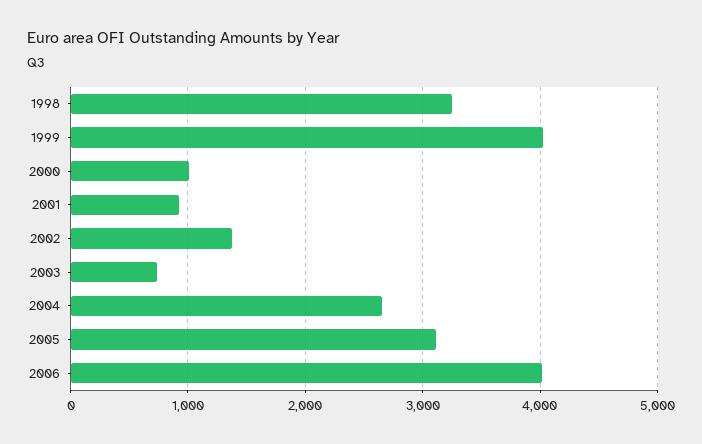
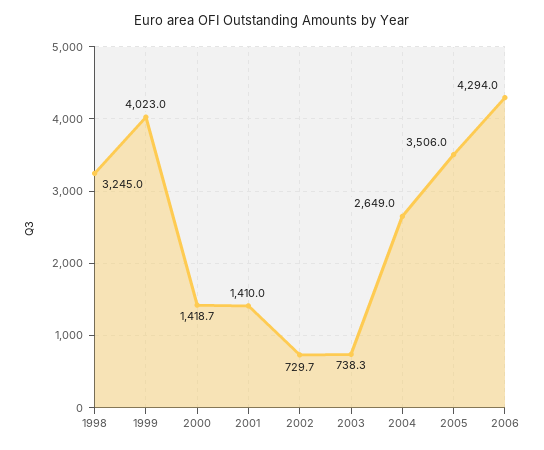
  {
    "1998": 3245,
    "1999": 4023,
-   "2000": 1000,
+   "2000": 1418.7,
-   "2001": 900,
+   "2001": 1410,
-   "2002": 1400,
+   "2002": 729.7,
    "2003": 738.3,
    "2004": 2649,
-   "2005": 3100,
+   "2005": 3506,
-   "2006": 4000
+   "2006": 4294
  }

